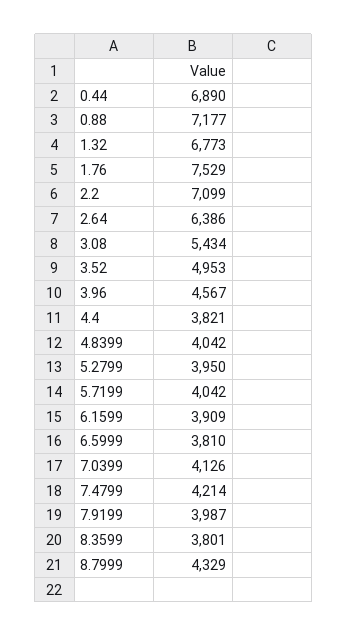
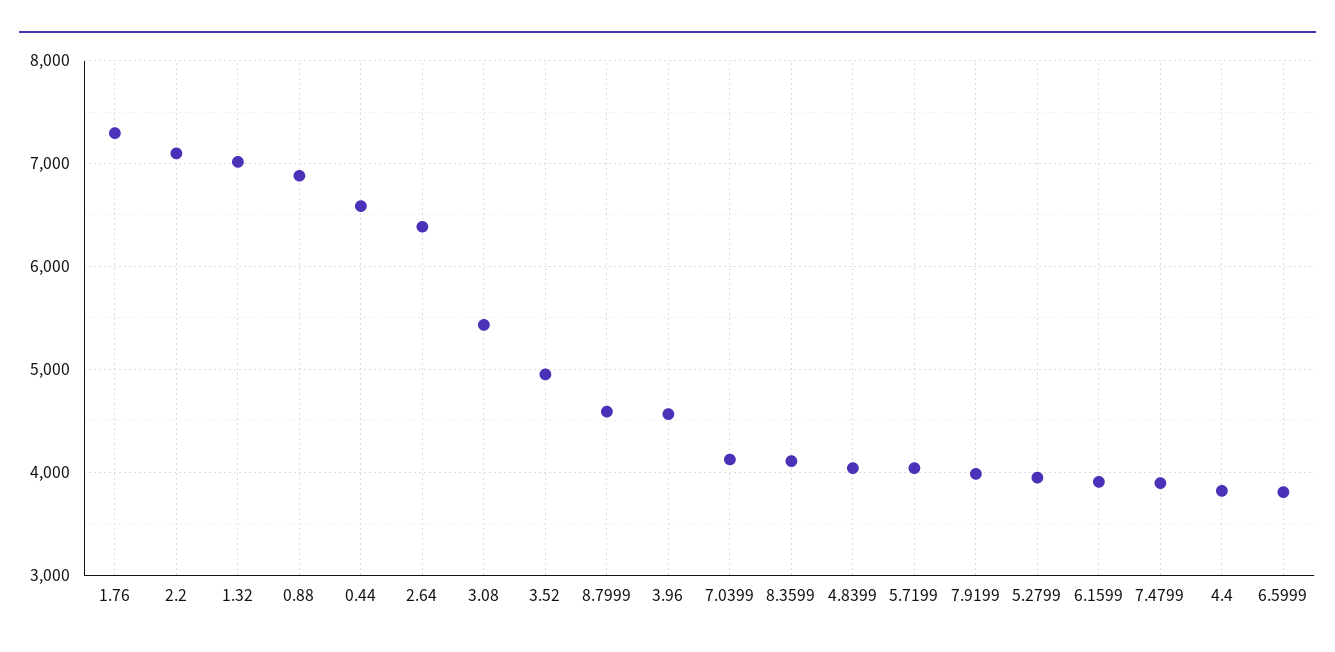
  {
-   "0.44": 6890,
+   "0.44": 6600,
-   "0.88": 7177,
+   "0.88": 6900,
-   "1.32": 6773,
+   "1.32": 7000,
-   "1.76": 7529,
+   "1.76": 7300,
    "2.2": 7099,
    "2.64": 6386,
    "3.08": 5434,
    "3.52": 4953,
    "3.96": 4567,
    "4.4": 3821,
    "4.8399": 4042,
    "5.2799": 3950,
    "5.7199": 4042,
    "6.1599": 3909,
    "6.5999": 3810,
    "7.0399": 4126,
-   "7.4799": 4214,
+   "7.4799": 3900,
    "7.9199": 3987,
-   "8.3599": 3801,
+   "8.3599": 4100,
-   "8.7999": 4329
+   "8.7999": 4600
  }

